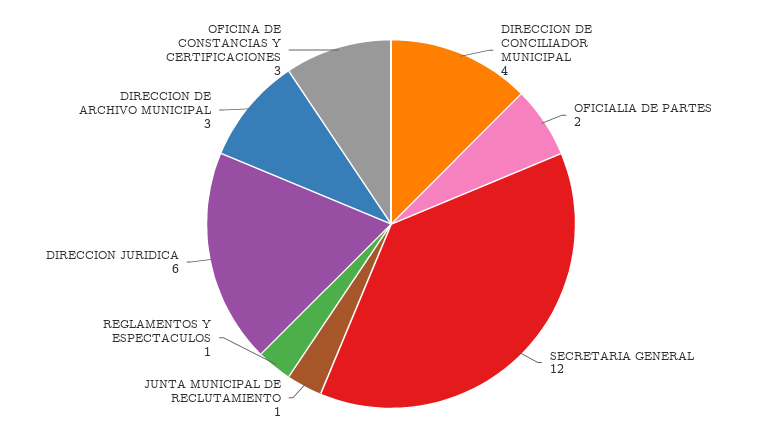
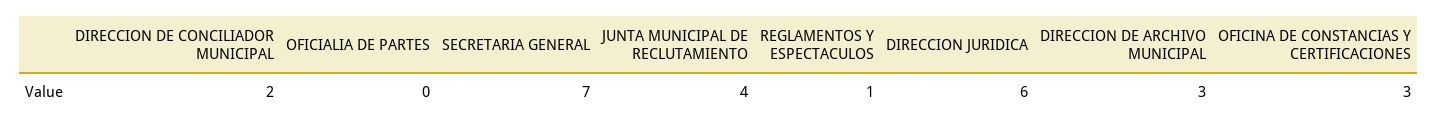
  {
-   "DIRECCION DE CONCILIADOR MUNICIPAL": 4,
+   "DIRECCION DE CONCILIADOR MUNICIPAL": 2,
-   "OFICIALIA DE PARTES": 2,
+   "OFICIALIA DE PARTES": 0,
-   "SECRETARIA GENERAL": 12,
+   "SECRETARIA GENERAL": 7,
-   "JUNTA MUNICIPAL DE RECLUTAMIENTO": 1,
+   "JUNTA MUNICIPAL DE RECLUTAMIENTO": 4,
    "REGLAMENTOS Y ESPECTACULOS": 1,
    "DIRECCION JURIDICA": 6,
    "DIRECCION DE ARCHIVO MUNICIPAL": 3,
    "OFICINA DE CONSTANCIAS Y CERTIFICACIONES": 3
  }

